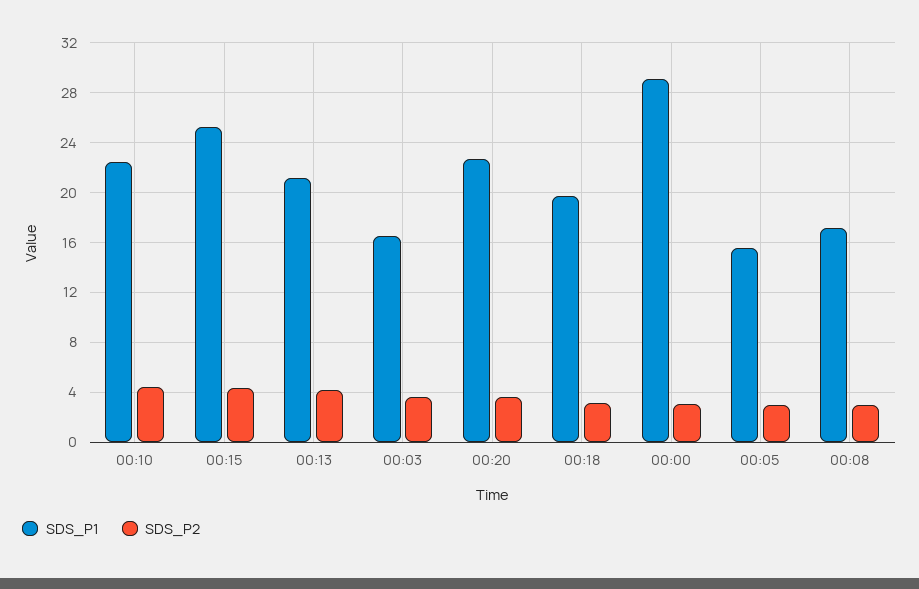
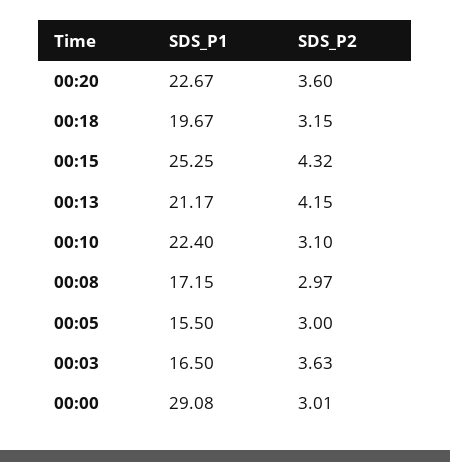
  {
    "SDS_P1": {
      "00:10": 22.4,
      "00:15": 25.25,
      "00:13": 21.17,
      "00:03": 16.5,
      "00:20": 22.67,
      "00:18": 19.67,
      "00:00": 29.08,
      "00:05": 15.5,
      "00:08": 17.15
    },
    "SDS_P2": {
-     "00:10": 4.5,
+     "00:10": 3.1,
      "00:15": 4.32,
      "00:13": 4.15,
      "00:03": 3.63,
      "00:20": 3.6,
      "00:18": 3.15,
      "00:00": 3.01,
      "00:05": 3,
      "00:08": 2.97
    }
  }

